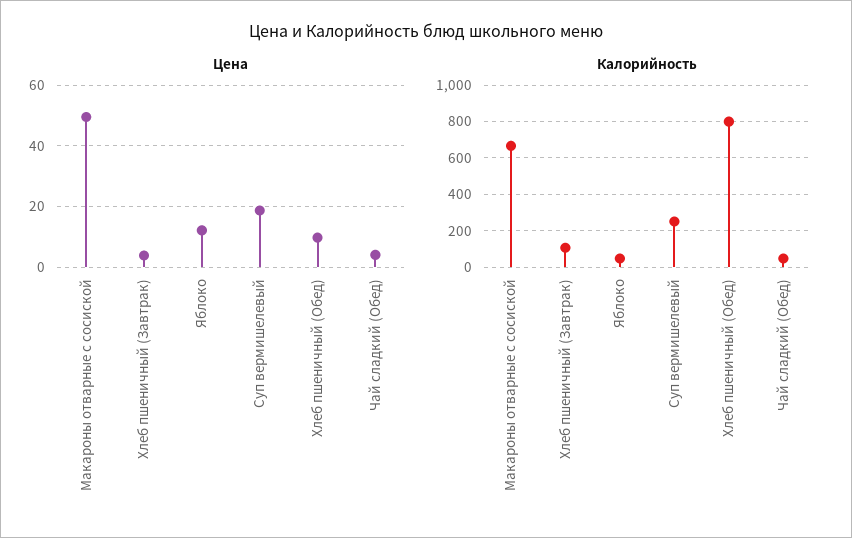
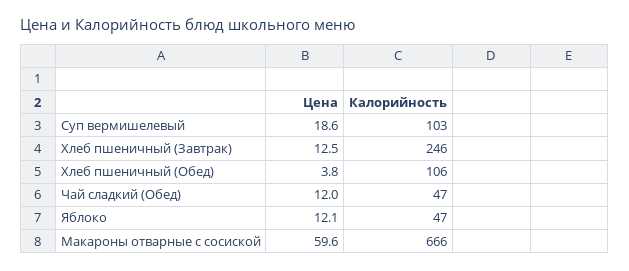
  {
    "Цена": {
-     "Макароны отварные с сосиской": 50,
+     "Макароны отварные с сосиской": 59.6,
-     "Хлеб пшеничный (Завтрак)": 4,
+     "Хлеб пшеничный (Завтрак)": 12.5,
      "Яблоко": 12.1,
      "Суп вермишелевый": 18.6,
-     "Хлеб пшеничный (Обед)": 10,
+     "Хлеб пшеничный (Обед)": 3.8,
-     "Чай сладкий (Обед)": 4
+     "Чай сладкий (Обед)": 12
    },
    "Калорийность": {
      "Макароны отварные с сосиской": 666,
-     "Хлеб пшеничный (Завтрак)": 100,
+     "Хлеб пшеничный (Завтрак)": 246,
      "Яблоко": 47,
-     "Суп вермишелевый": 250,
+     "Суп вермишелевый": 103,
-     "Хлеб пшеничный (Обед)": 800,
+     "Хлеб пшеничный (Обед)": 106,
      "Чай сладкий (Обед)": 47
    }
  }

